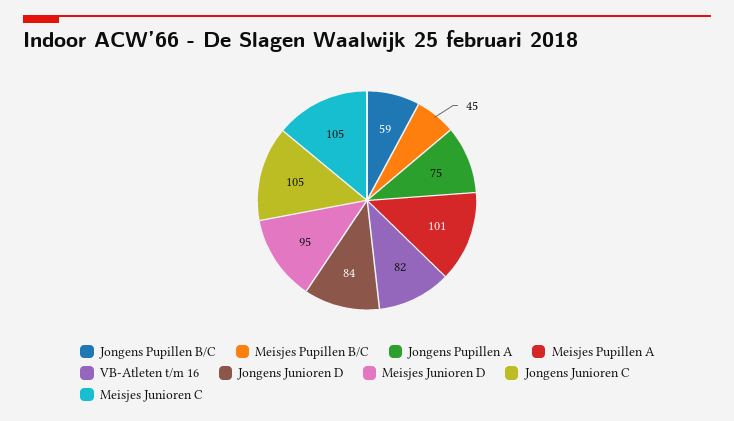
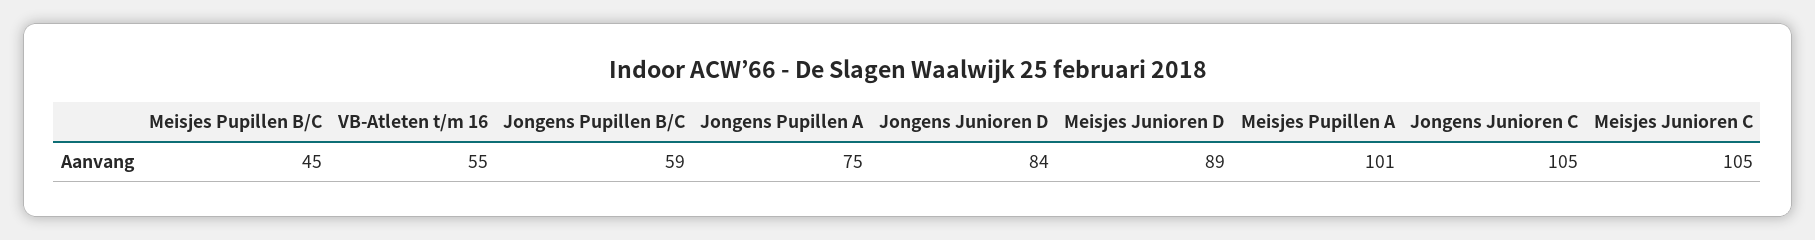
  {
    "Jongens Pupillen B/C": 59,
    "Meisjes Pupillen B/C": 45,
    "Jongens Pupillen A": 75,
    "Meisjes Pupillen A": 101,
-   "VB-Atleten t/m 16": 82,
+   "VB-Atleten t/m 16": 55,
    "Jongens Junioren D": 84,
-   "Meisjes Junioren D": 95,
+   "Meisjes Junioren D": 89,
    "Jongens Junioren C": 105,
    "Meisjes Junioren C": 105
  }

